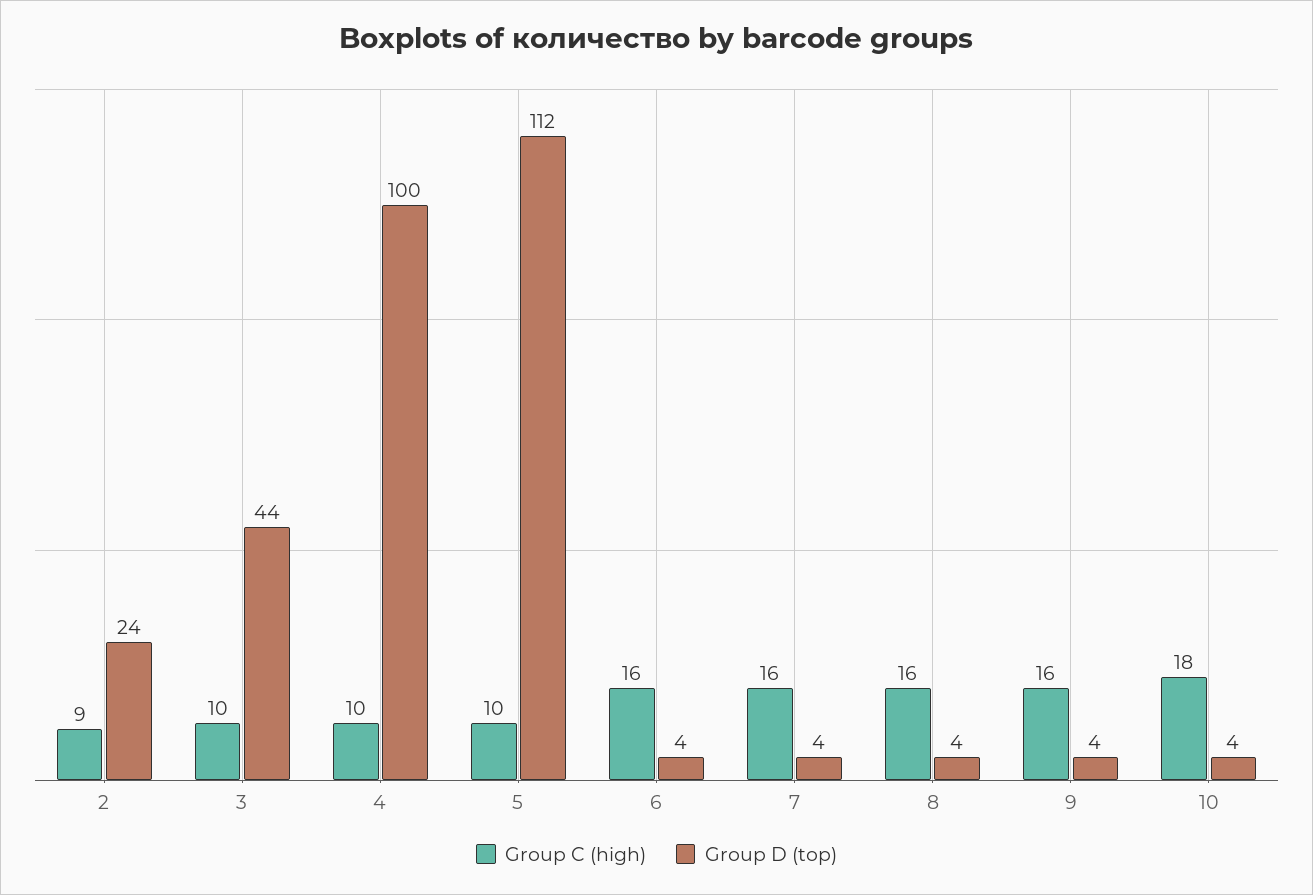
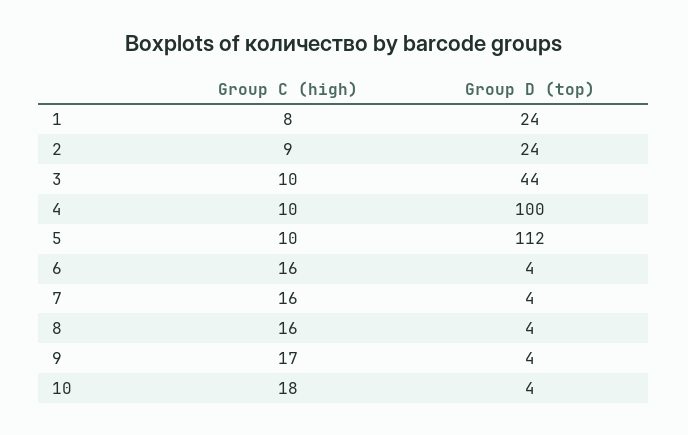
  {
    "Group C (high)": {
      "2": 9,
      "3": 10,
      "4": 10,
      "5": 10,
      "6": 16,
      "7": 16,
      "8": 16,
-     "9": 16,
+     "9": 17,
-     "10": 18
+     "10": 18,
+     "1": 8
    },
    "Group D (top)": {
      "2": 24,
      "3": 44,
      "4": 100,
      "5": 112,
      "6": 4,
      "7": 4,
      "8": 4,
      "9": 4,
-     "10": 4
+     "10": 4,
+     "1": 24
    }
  }

